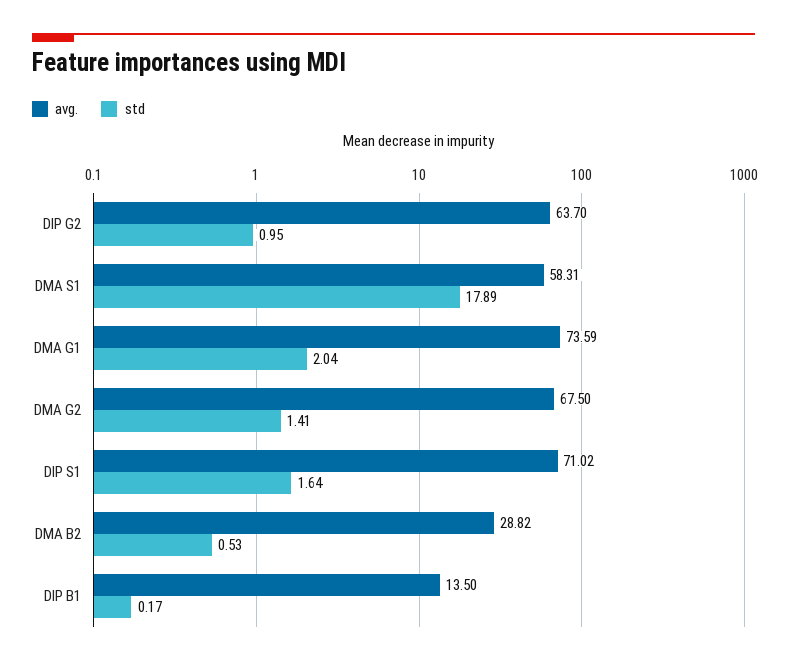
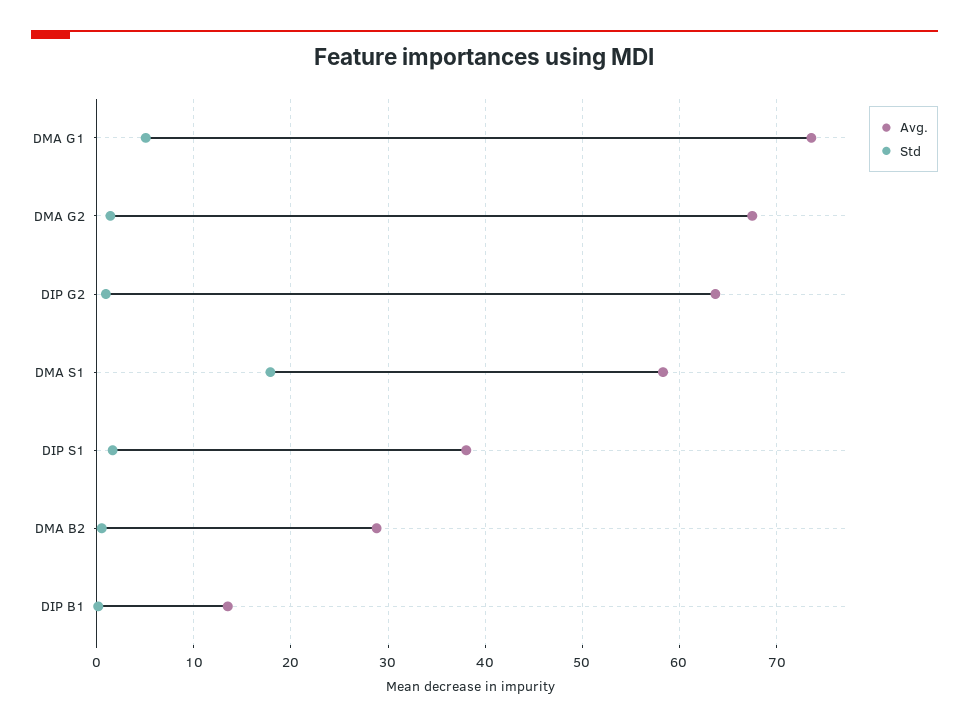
  {
    "avg.": {
      "DIP G2": 63.7,
      "DMA S1": 58.31,
      "DMA G1": 73.59,
      "DMA G2": 67.5,
-     "DIP S1": 71.02,
+     "DIP S1": 38,
      "DMA B2": 28.82,
      "DIP B1": 13.5
    },
    "std": {
      "DIP G2": 0.95,
      "DMA S1": 17.89,
-     "DMA G1": 2.04,
+     "DMA G1": 5,
      "DMA G2": 1.41,
      "DIP S1": 1.64,
      "DMA B2": 0.53,
      "DIP B1": 0.17
    }
  }

